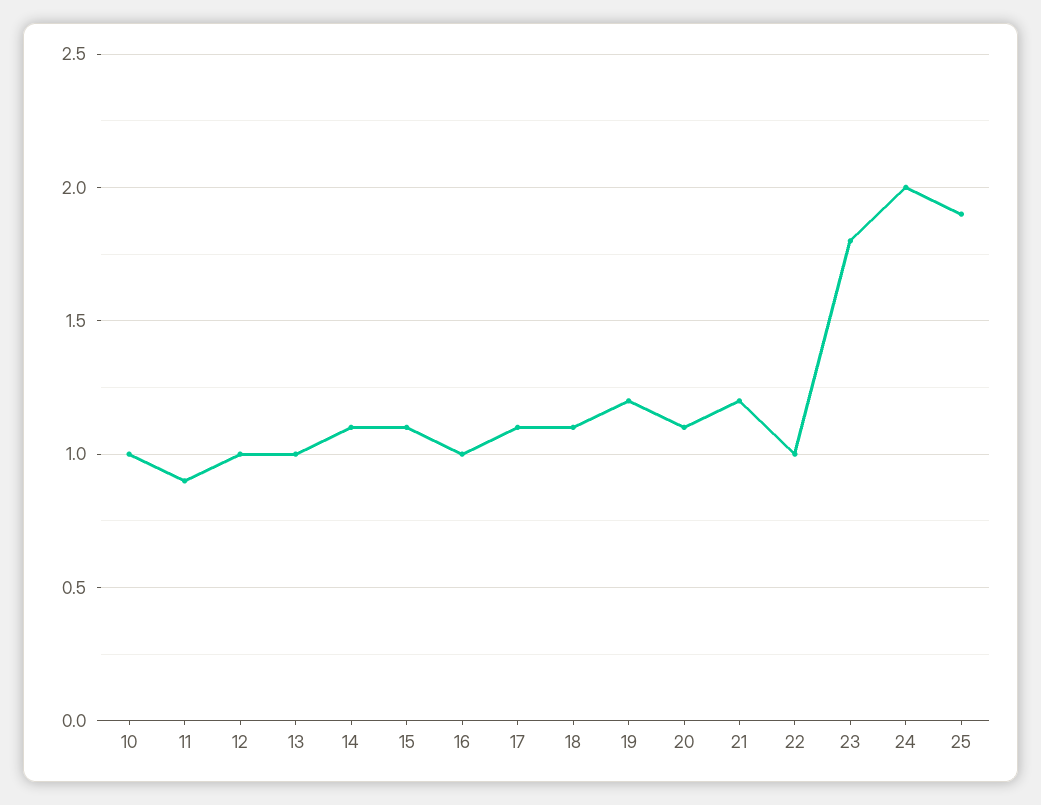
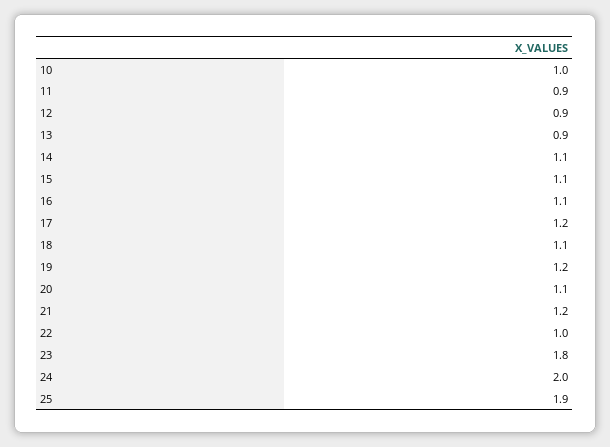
  {
    "10": 1,
    "11": 0.9,
-   "12": 1,
+   "12": 0.9,
-   "13": 1,
+   "13": 0.9,
    "14": 1.1,
    "15": 1.1,
-   "16": 1,
+   "16": 1.1,
-   "17": 1.1,
+   "17": 1.2,
    "18": 1.1,
    "19": 1.2,
    "20": 1.1,
    "21": 1.2,
    "22": 1,
    "23": 1.8,
    "24": 2,
    "25": 1.9
  }

